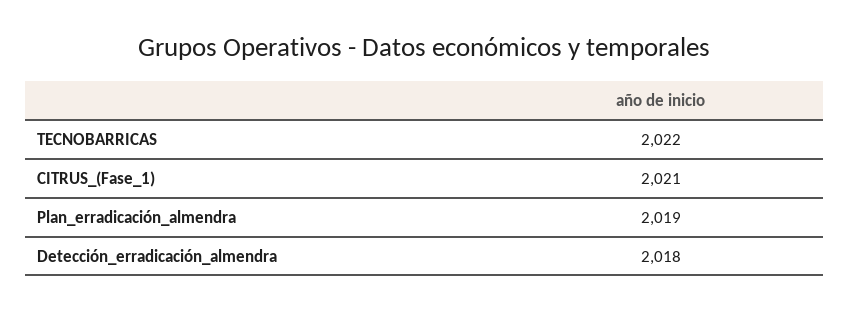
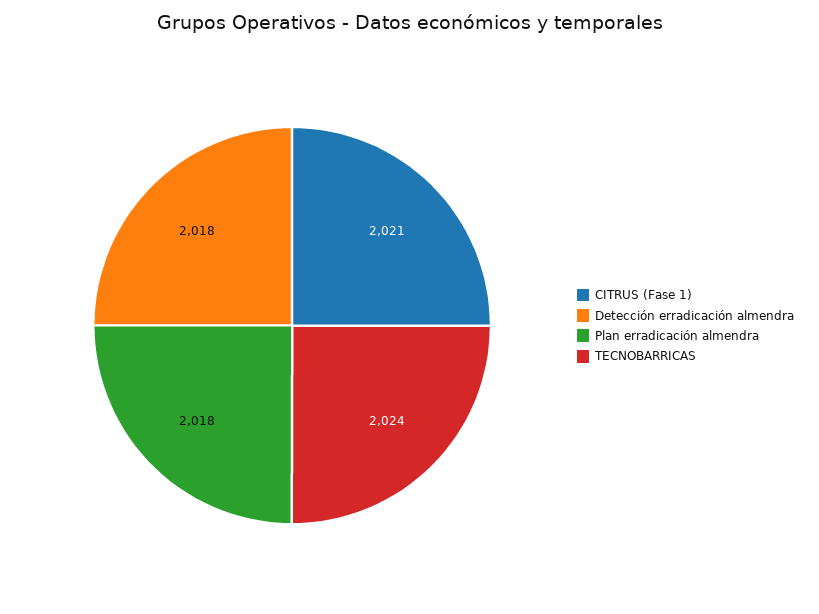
  {
-   "TECNOBARRICAS": 2022,
+   "TECNOBARRICAS": 2024,
    "CITRUS_(Fase_1)": 2021,
-   "Plan_erradicación_almendra": 2019,
+   "Plan_erradicación_almendra": 2018,
    "Detección_erradicación_almendra": 2018
  }

